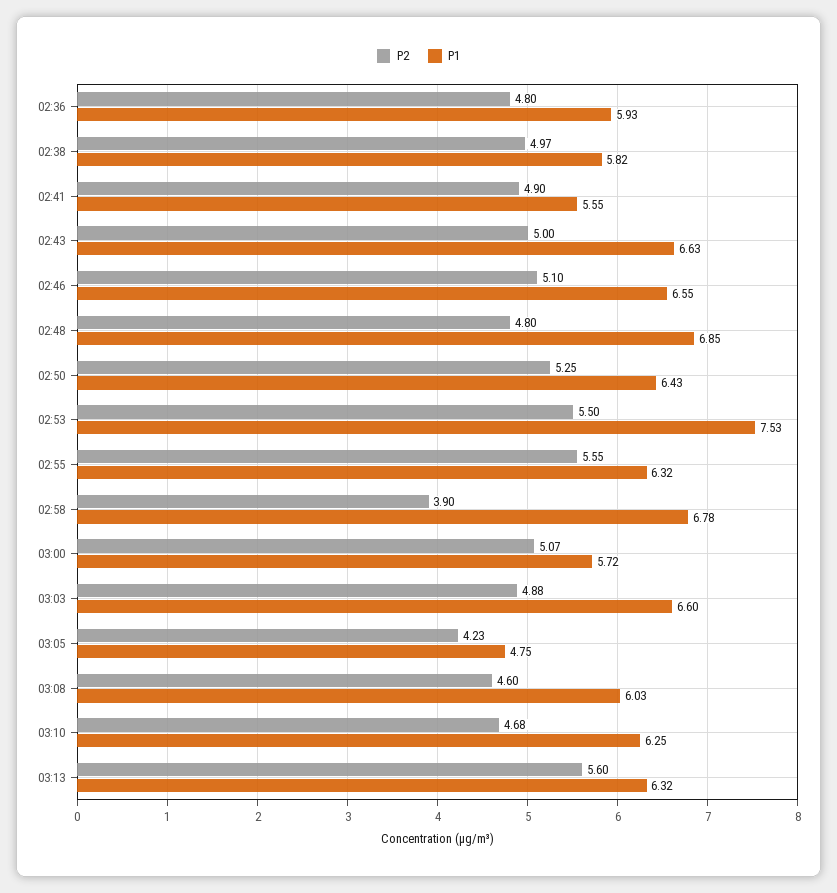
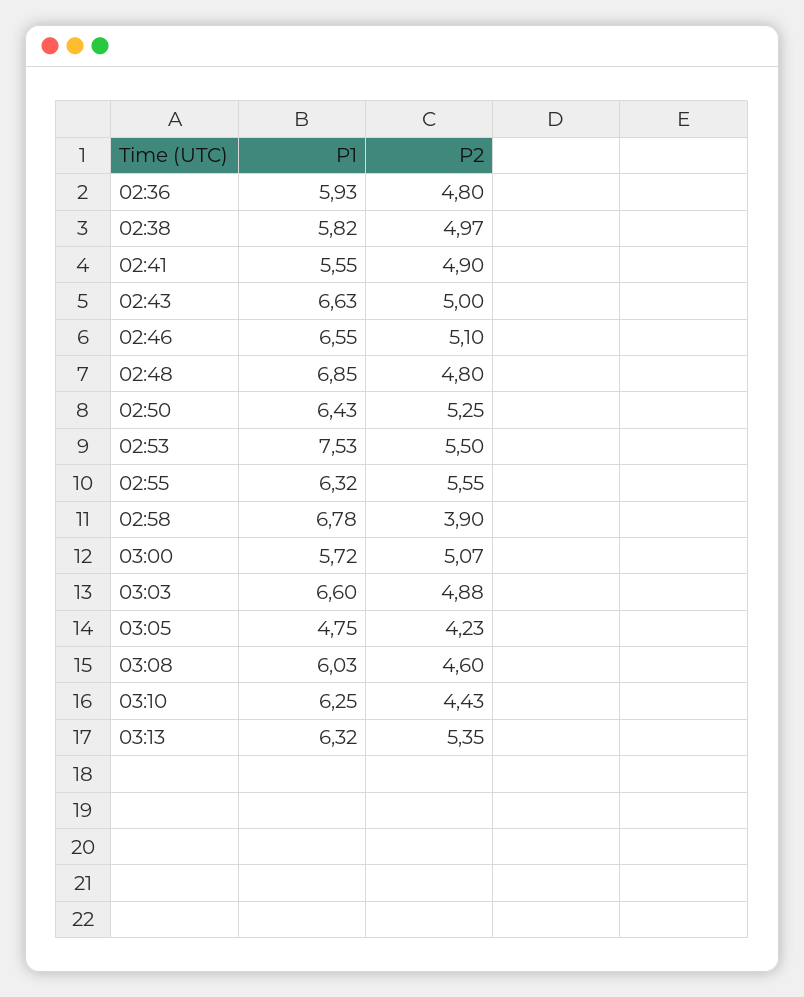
  {
    "P2": {
      "02:36": 4.8,
      "02:38": 4.97,
      "02:41": 4.9,
      "02:43": 5,
      "02:46": 5.1,
      "02:48": 4.8,
      "02:50": 5.25,
      "02:53": 5.5,
      "02:55": 5.55,
      "02:58": 3.9,
      "03:00": 5.07,
      "03:03": 4.88,
      "03:05": 4.23,
      "03:08": 4.6,
-     "03:10": 4.68,
+     "03:10": 4.43,
-     "03:13": 5.6
+     "03:13": 5.35
    },
    "P1": {
      "02:36": 5.93,
      "02:38": 5.82,
      "02:41": 5.55,
      "02:43": 6.63,
      "02:46": 6.55,
      "02:48": 6.85,
      "02:50": 6.43,
      "02:53": 7.53,
      "02:55": 6.32,
      "02:58": 6.78,
      "03:00": 5.72,
      "03:03": 6.6,
      "03:05": 4.75,
      "03:08": 6.03,
      "03:10": 6.25,
      "03:13": 6.32
    }
  }

